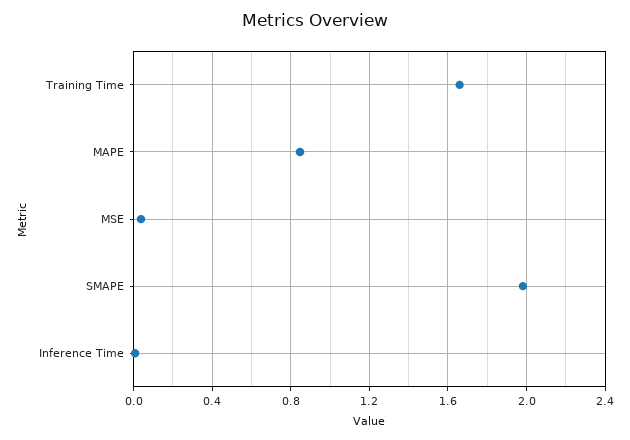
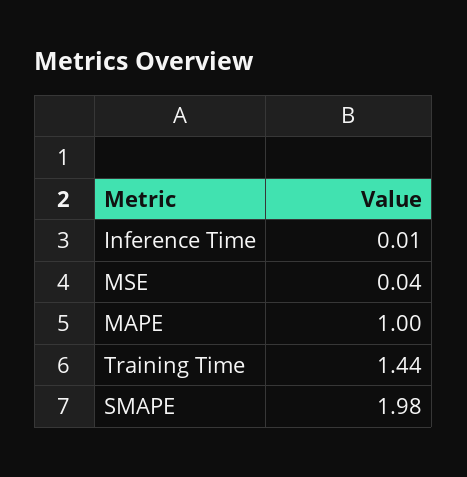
  {
-   "Training Time": 1.65,
+   "Training Time": 1.44,
-   "MAPE": 0.85,
+   "MAPE": 1,
    "MSE": 0.04,
    "SMAPE": 1.98,
    "Inference Time": 0.01
  }

